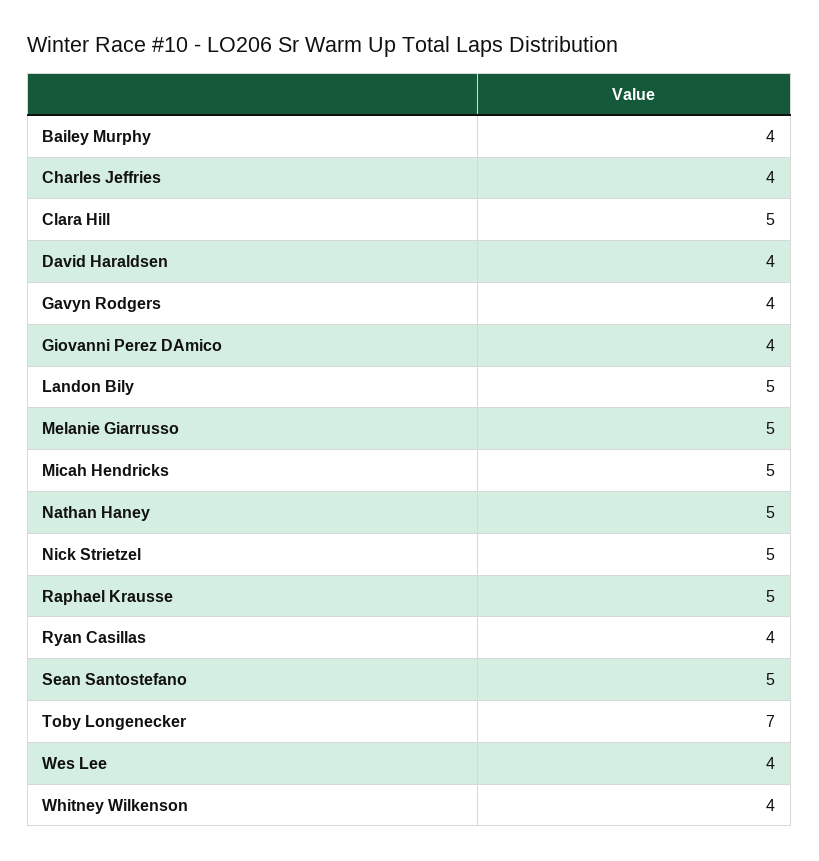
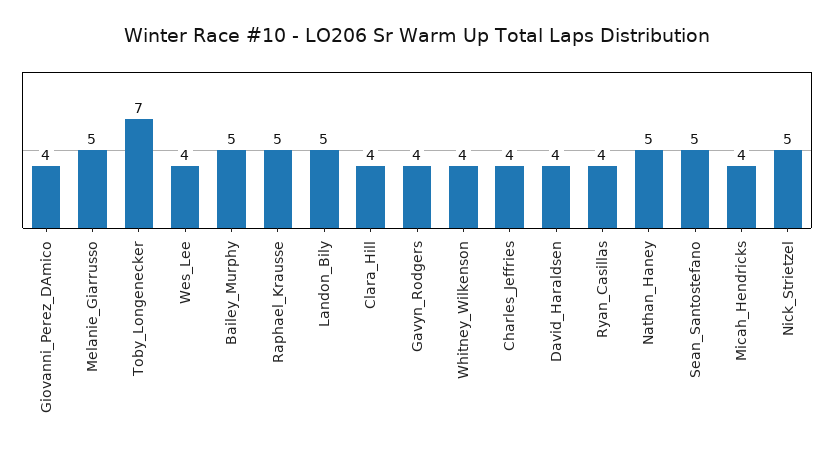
  {
-   "Bailey Murphy": 4,
+   "Bailey Murphy": 5,
    "Charles Jeffries": 4,
-   "Clara Hill": 5,
+   "Clara Hill": 4,
    "David Haraldsen": 4,
    "Gavyn Rodgers": 4,
    "Giovanni Perez DAmico": 4,
    "Landon Bily": 5,
    "Melanie Giarrusso": 5,
-   "Micah Hendricks": 5,
+   "Micah Hendricks": 4,
    "Nathan Haney": 5,
    "Nick Strietzel": 5,
    "Raphael Krausse": 5,
    "Ryan Casillas": 4,
    "Sean Santostefano": 5,
    "Toby Longenecker": 7,
    "Wes Lee": 4,
    "Whitney Wilkenson": 4
  }

